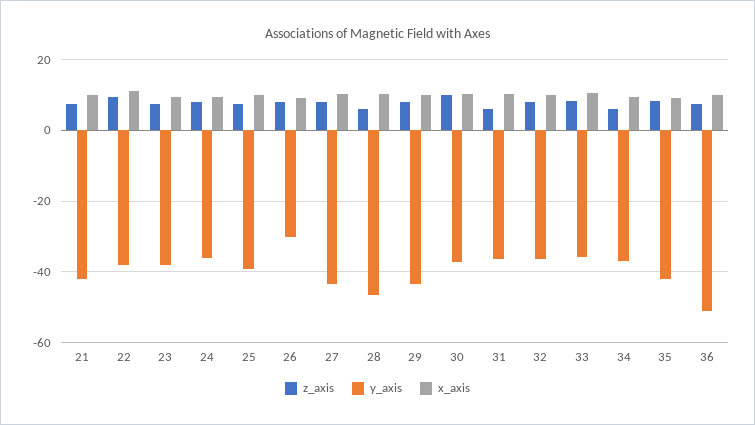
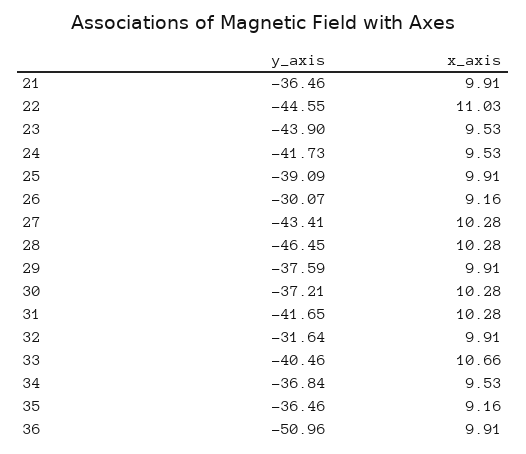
  {
-   "z_axis": {
-     "21": 8,
-     "22": 10,
-     "23": 8,
-     "24": 8,
-     "25": 8,
-     "26": 8,
-     "27": 8,
-     "28": 6,
-     "29": 8,
-     "30": 10,
-     "31": 6,
-     "32": 8,
-     "33": 8,
-     "34": 6,
-     "35": 8,
-     "36": 8
-   },
    "y_axis": {
-     "21": -42,
+     "21": -36.46,
-     "22": -38,
+     "22": -44.55,
-     "23": -38,
+     "23": -43.9,
-     "24": -36,
+     "24": -41.73,
      "25": -39.09,
      "26": -30.07,
      "27": -43.41,
      "28": -46.45,
-     "29": -44,
+     "29": -37.59,
      "30": -37.21,
-     "31": -36,
+     "31": -41.65,
-     "32": -36,
+     "32": -31.64,
-     "33": -36,
+     "33": -40.46,
      "34": -36.84,
-     "35": -42,
+     "35": -36.46,
      "36": -50.96
    },
    "x_axis": {
      "21": 9.91,
      "22": 11.03,
      "23": 9.53,
      "24": 9.53,
      "25": 9.91,
      "26": 9.16,
      "27": 10.28,
      "28": 10.28,
      "29": 9.91,
      "30": 10.28,
      "31": 10.28,
      "32": 9.91,
      "33": 10.66,
      "34": 9.53,
      "35": 9.16,
      "36": 9.91
    }
  }

